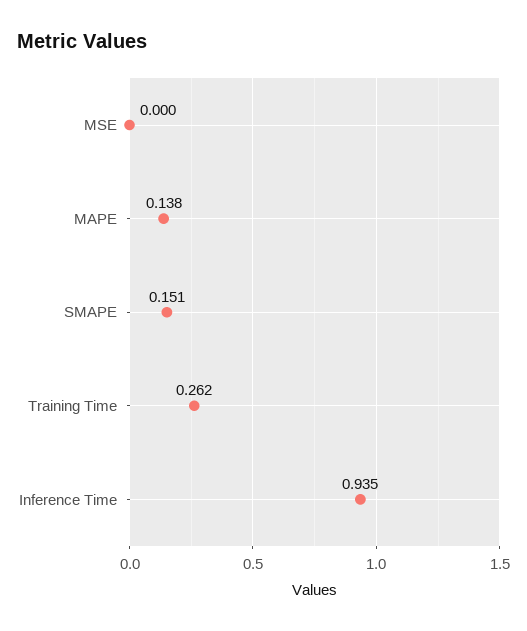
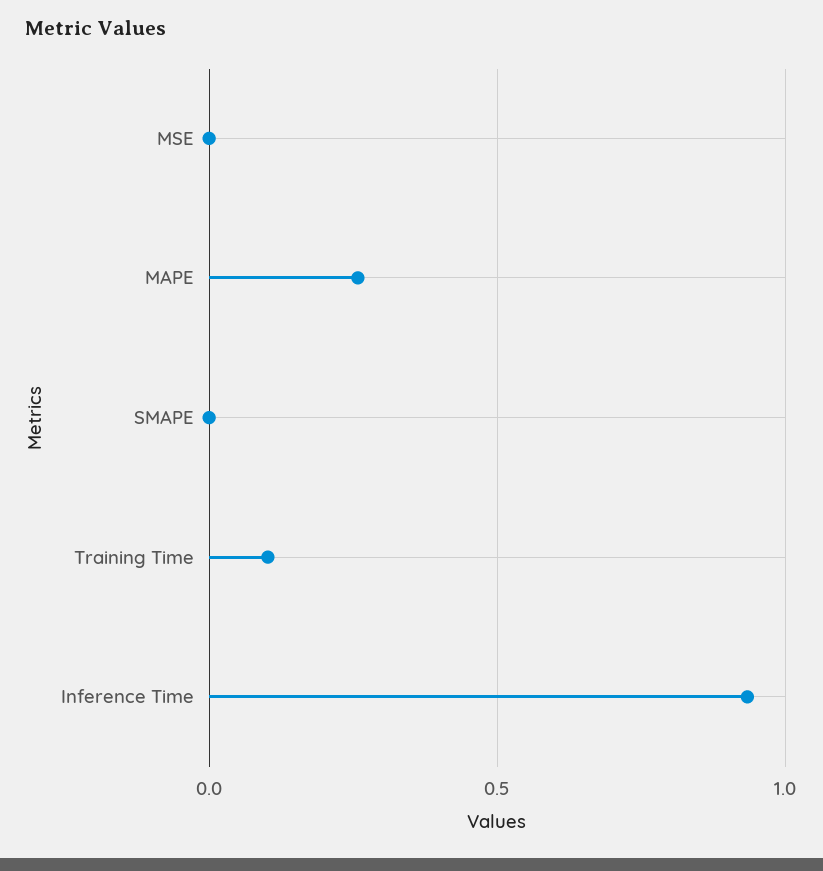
  {
    "MSE": 0,
-   "MAPE": 0.138,
+   "MAPE": 0.25,
-   "SMAPE": 0.151,
+   "SMAPE": 0,
-   "Training Time": 0.262,
+   "Training Time": 0.1,
    "Inference Time": 0.935
  }

